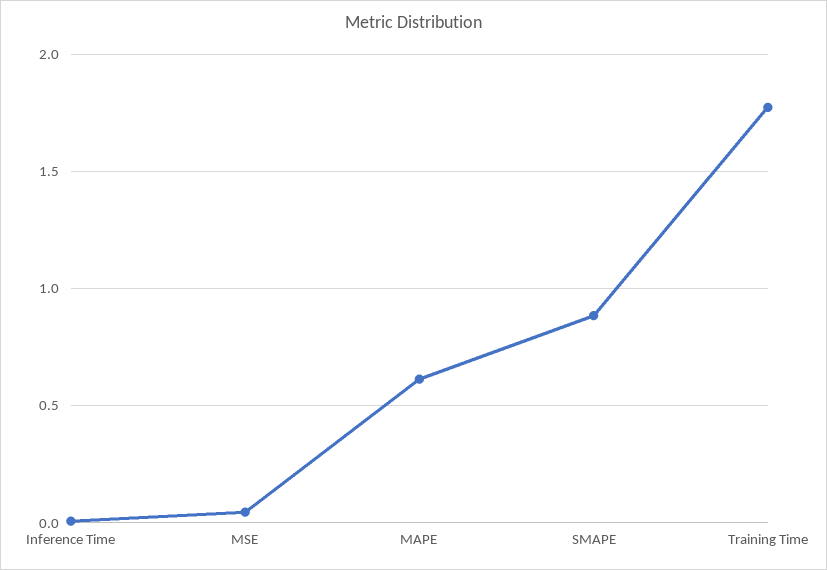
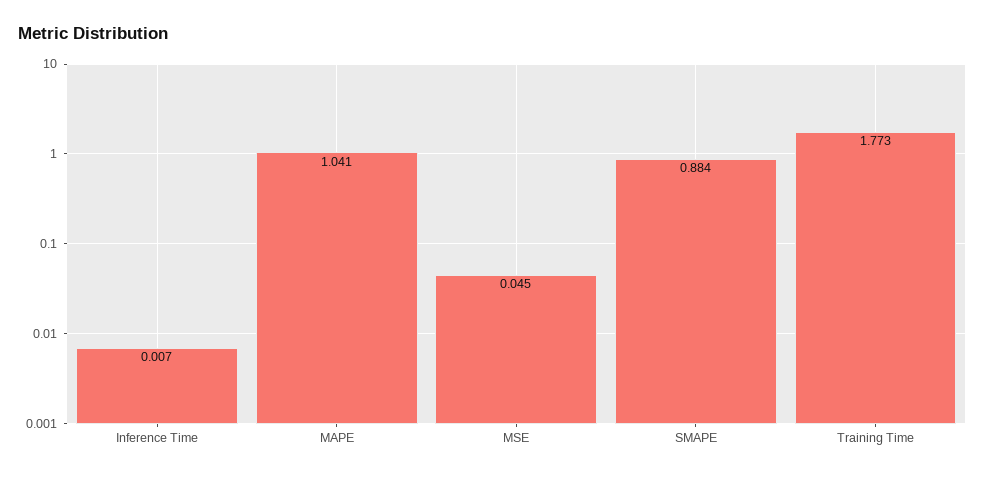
  {
    "Inference Time": 0.007,
    "MSE": 0.045,
-   "MAPE": 0.6,
+   "MAPE": 1.041,
    "SMAPE": 0.884,
    "Training Time": 1.773
  }

